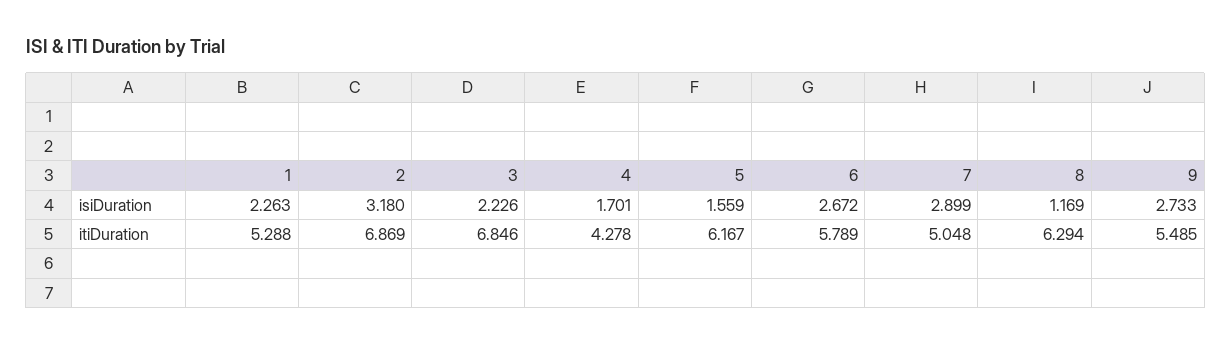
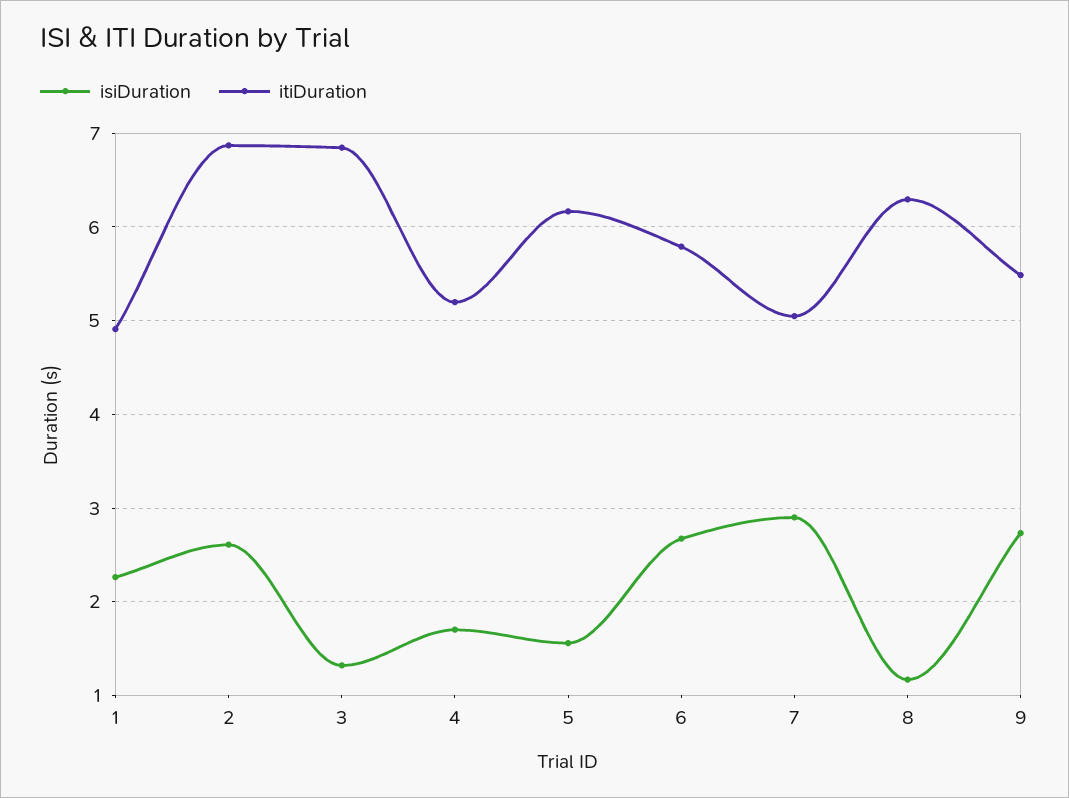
  {
    "isiDuration": {
      "1": 2.263,
-     "2": 3.18,
+     "2": 2.6,
-     "3": 2.226,
+     "3": 1.3,
      "4": 1.701,
      "5": 1.559,
      "6": 2.672,
      "7": 2.899,
      "8": 1.169,
      "9": 2.733
    },
    "itiDuration": {
-     "1": 5.288,
+     "1": 4.9,
      "2": 6.869,
      "3": 6.846,
-     "4": 4.278,
+     "4": 5.2,
      "5": 6.167,
      "6": 5.789,
      "7": 5.048,
      "8": 6.294,
      "9": 5.485
    }
  }

